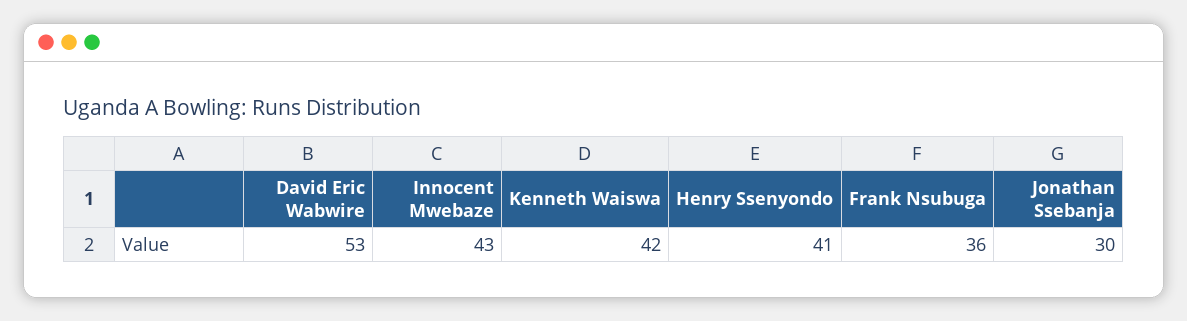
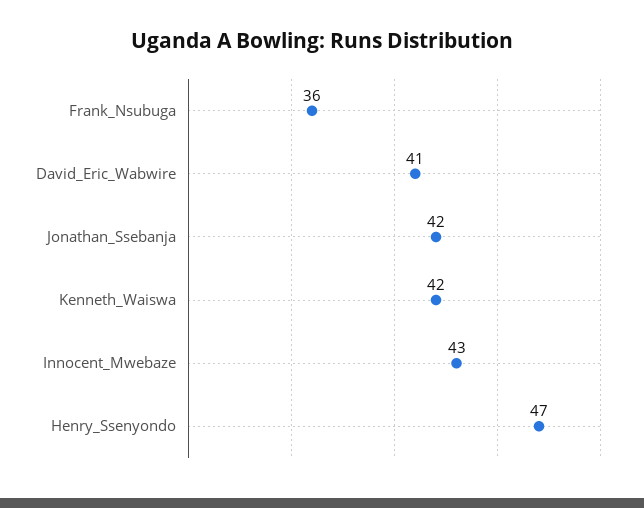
  {
-   "David Eric Wabwire": 53,
+   "David Eric Wabwire": 41,
    "Innocent Mwebaze": 43,
    "Kenneth Waiswa": 42,
-   "Henry Ssenyondo": 41,
+   "Henry Ssenyondo": 47,
    "Frank Nsubuga": 36,
-   "Jonathan Ssebanja": 30
+   "Jonathan Ssebanja": 42
  }

